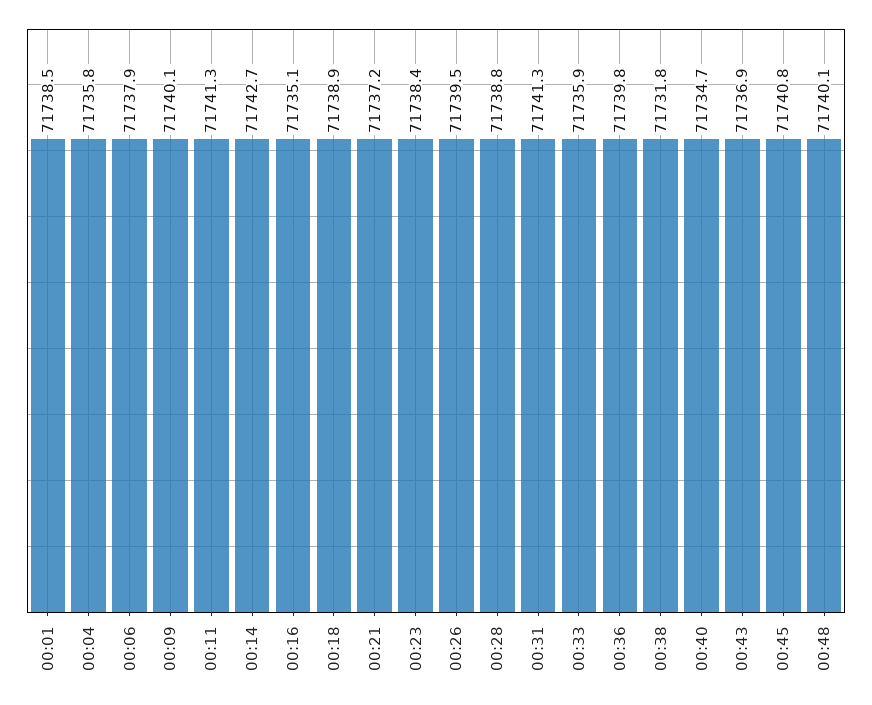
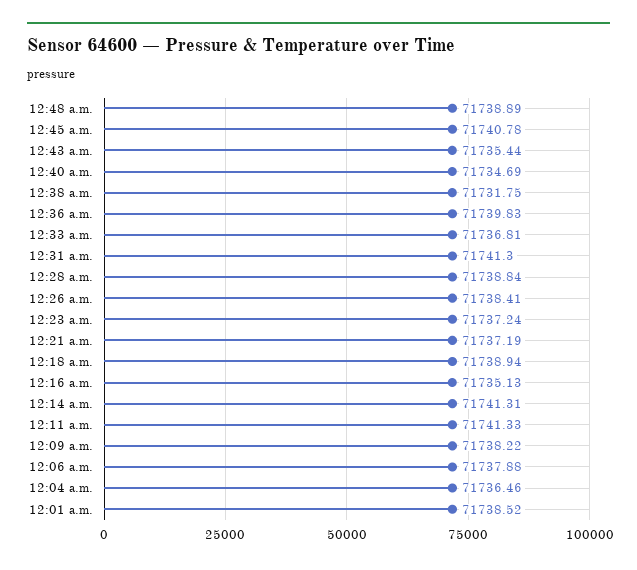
  {
    "00:01": 71738.52,
-   "00:04": 71735.8,
+   "00:04": 71736.46,
    "00:06": 71737.88,
-   "00:09": 71740.1,
+   "00:09": 71738.22,
    "00:11": 71741.33,
-   "00:14": 71742.7,
+   "00:14": 71741.31,
    "00:16": 71735.13,
    "00:18": 71738.94,
    "00:21": 71737.19,
-   "00:23": 71738.4,
+   "00:23": 71737.24,
-   "00:26": 71739.5,
+   "00:26": 71738.41,
    "00:28": 71738.84,
    "00:31": 71741.3,
-   "00:33": 71735.9,
+   "00:33": 71736.81,
    "00:36": 71739.83,
    "00:38": 71731.75,
    "00:40": 71734.69,
-   "00:43": 71736.9,
+   "00:43": 71735.44,
    "00:45": 71740.78,
-   "00:48": 71740.1
+   "00:48": 71738.89
  }

